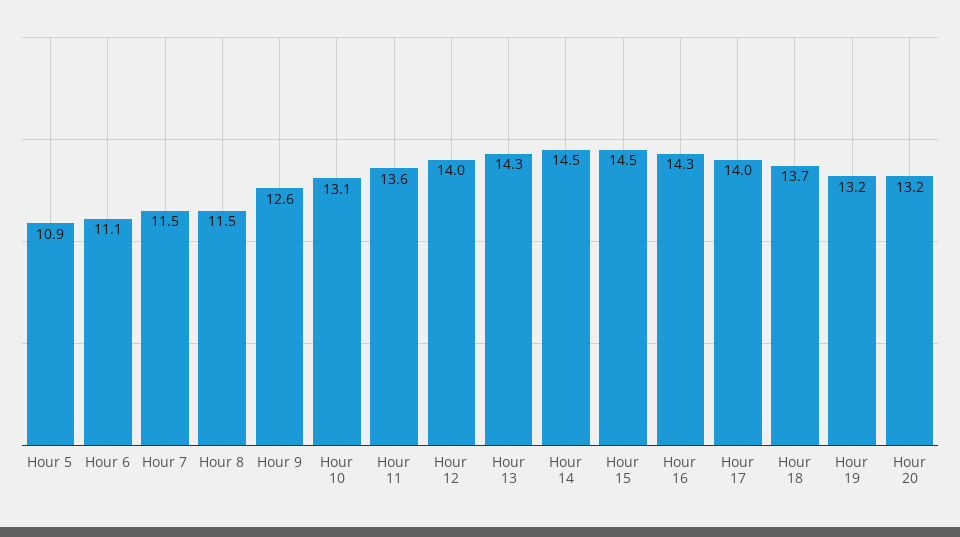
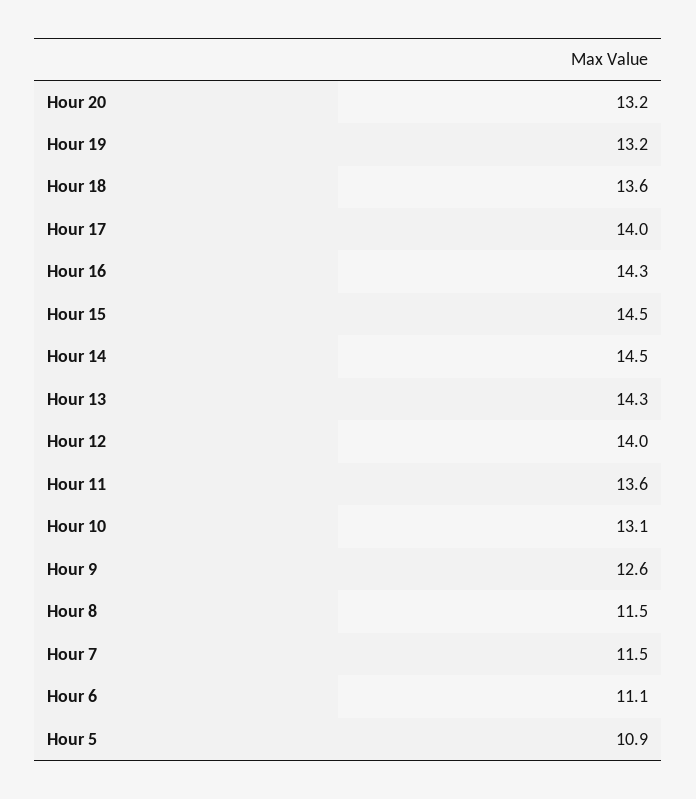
  {
    "Hour 5": 10.9,
    "Hour 6": 11.1,
    "Hour 7": 11.5,
    "Hour 8": 11.5,
    "Hour 9": 12.6,
    "Hour 10": 13.1,
    "Hour 11": 13.6,
    "Hour 12": 14,
    "Hour 13": 14.3,
    "Hour 14": 14.5,
    "Hour 15": 14.5,
    "Hour 16": 14.3,
    "Hour 17": 14,
-   "Hour 18": 13.7,
+   "Hour 18": 13.6,
    "Hour 19": 13.2,
    "Hour 20": 13.2
  }

